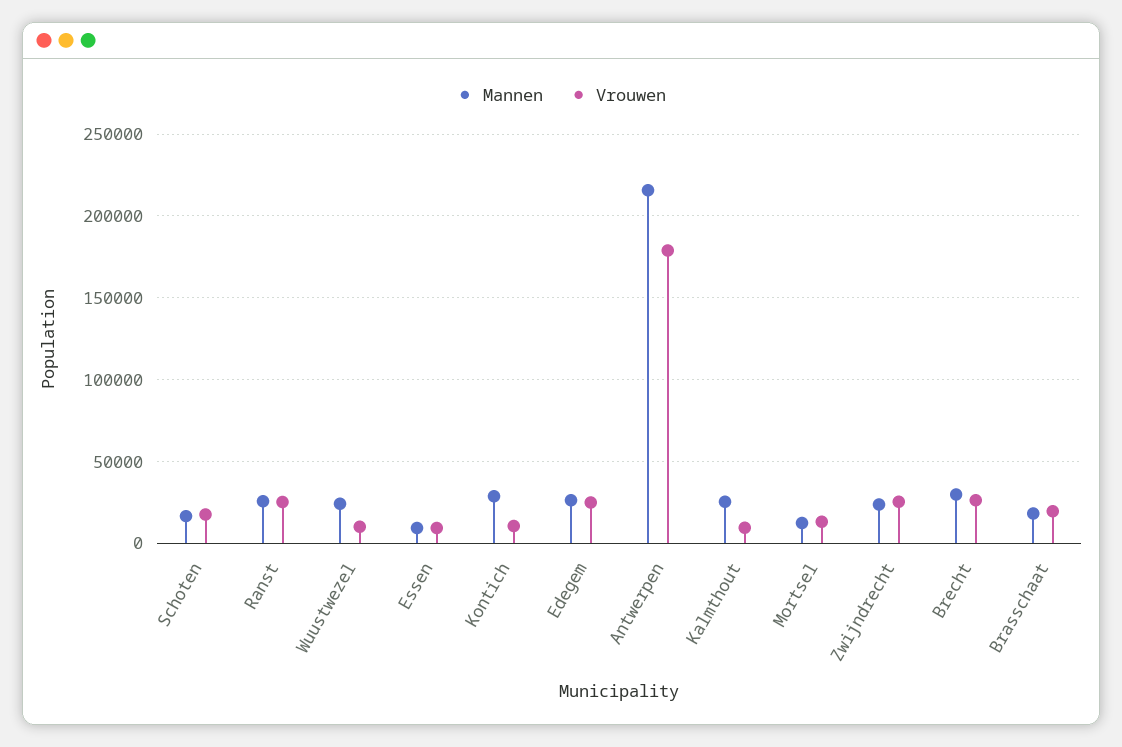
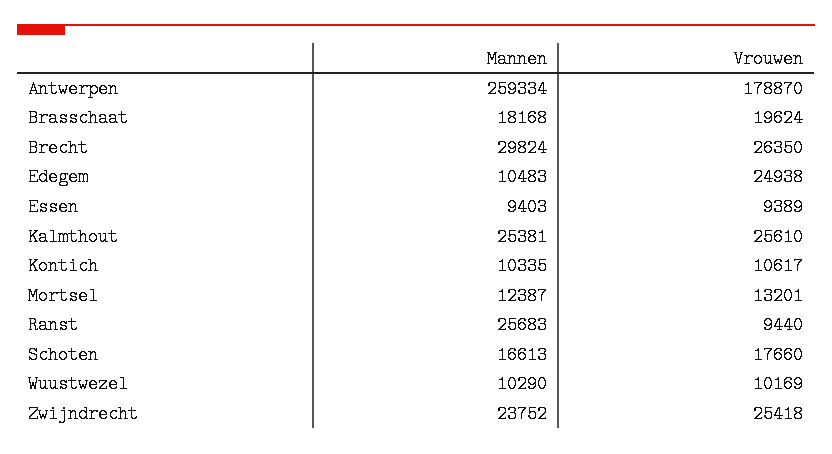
  {
    "Mannen": {
      "Schoten": 16613,
      "Ranst": 25683,
-     "Wuustwezel": 25000,
+     "Wuustwezel": 10290,
      "Essen": 9403,
-     "Kontich": 30000,
+     "Kontich": 10335,
-     "Edegem": 25000,
+     "Edegem": 10483,
-     "Antwerpen": 215000,
+     "Antwerpen": 259334,
      "Kalmthout": 25381,
      "Mortsel": 12387,
      "Zwijndrecht": 23752,
      "Brecht": 29824,
      "Brasschaat": 18168
    },
    "Vrouwen": {
      "Schoten": 17660,
-     "Ranst": 25000,
+     "Ranst": 9440,
      "Wuustwezel": 10169,
      "Essen": 9389,
      "Kontich": 10617,
      "Edegem": 24938,
      "Antwerpen": 178870,
-     "Kalmthout": 10000,
+     "Kalmthout": 25610,
      "Mortsel": 13201,
      "Zwijndrecht": 25418,
      "Brecht": 26350,
      "Brasschaat": 19624
    }
  }

